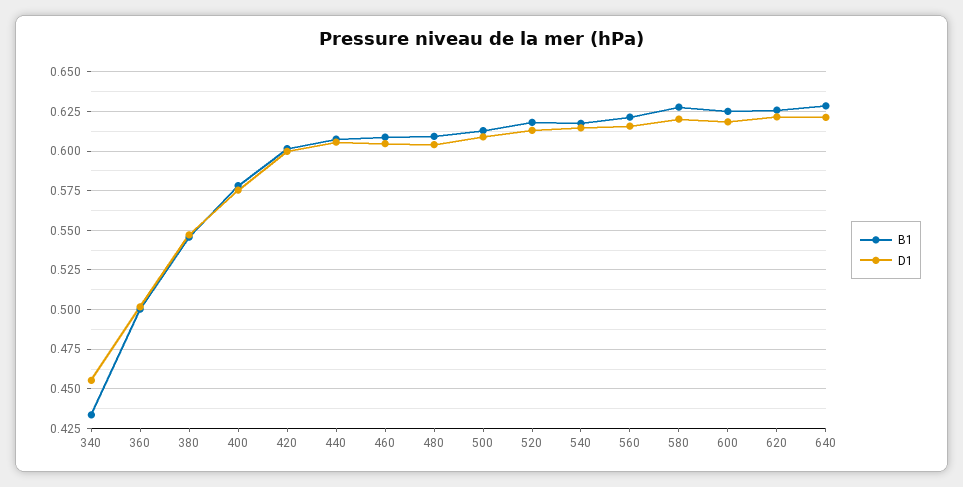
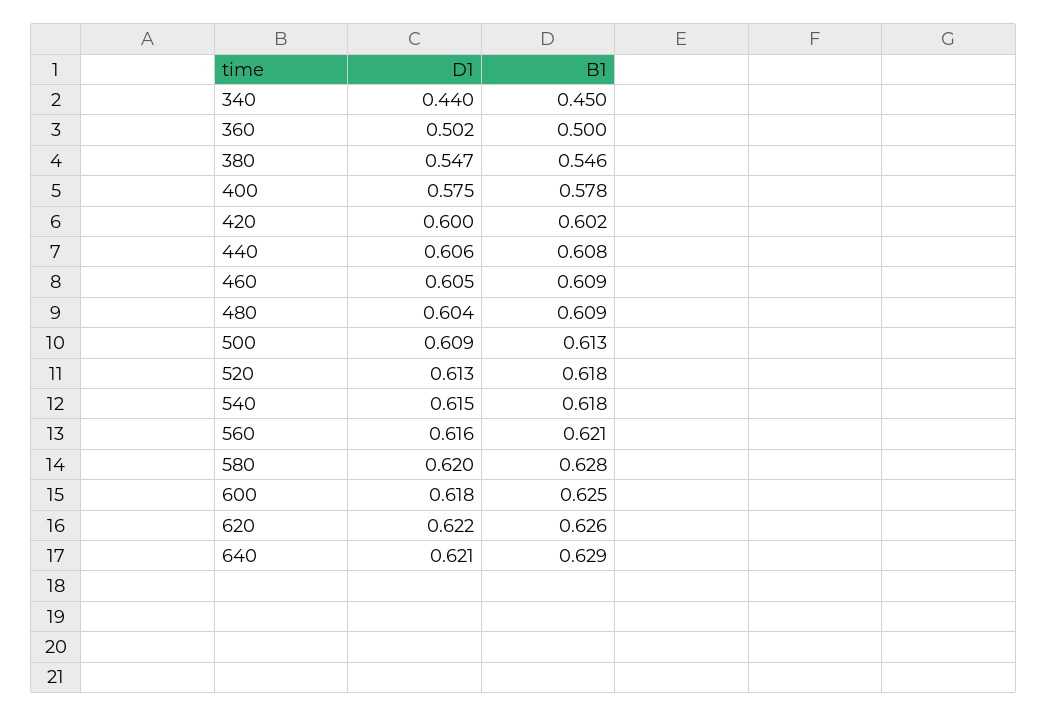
  {
    "B1": {
-     "340": 0.435,
+     "340": 0.45,
      "360": 0.5,
      "380": 0.546,
      "400": 0.578,
      "420": 0.602,
      "440": 0.608,
      "460": 0.609,
      "480": 0.609,
      "500": 0.613,
      "520": 0.618,
      "540": 0.618,
      "560": 0.621,
      "580": 0.628,
      "600": 0.625,
      "620": 0.626,
      "640": 0.629
    },
    "D1": {
-     "340": 0.455,
+     "340": 0.44,
      "360": 0.502,
      "380": 0.547,
      "400": 0.575,
      "420": 0.6,
      "440": 0.606,
      "460": 0.605,
      "480": 0.604,
      "500": 0.609,
      "520": 0.613,
      "540": 0.615,
      "560": 0.616,
      "580": 0.62,
      "600": 0.618,
      "620": 0.622,
      "640": 0.621
    }
  }

